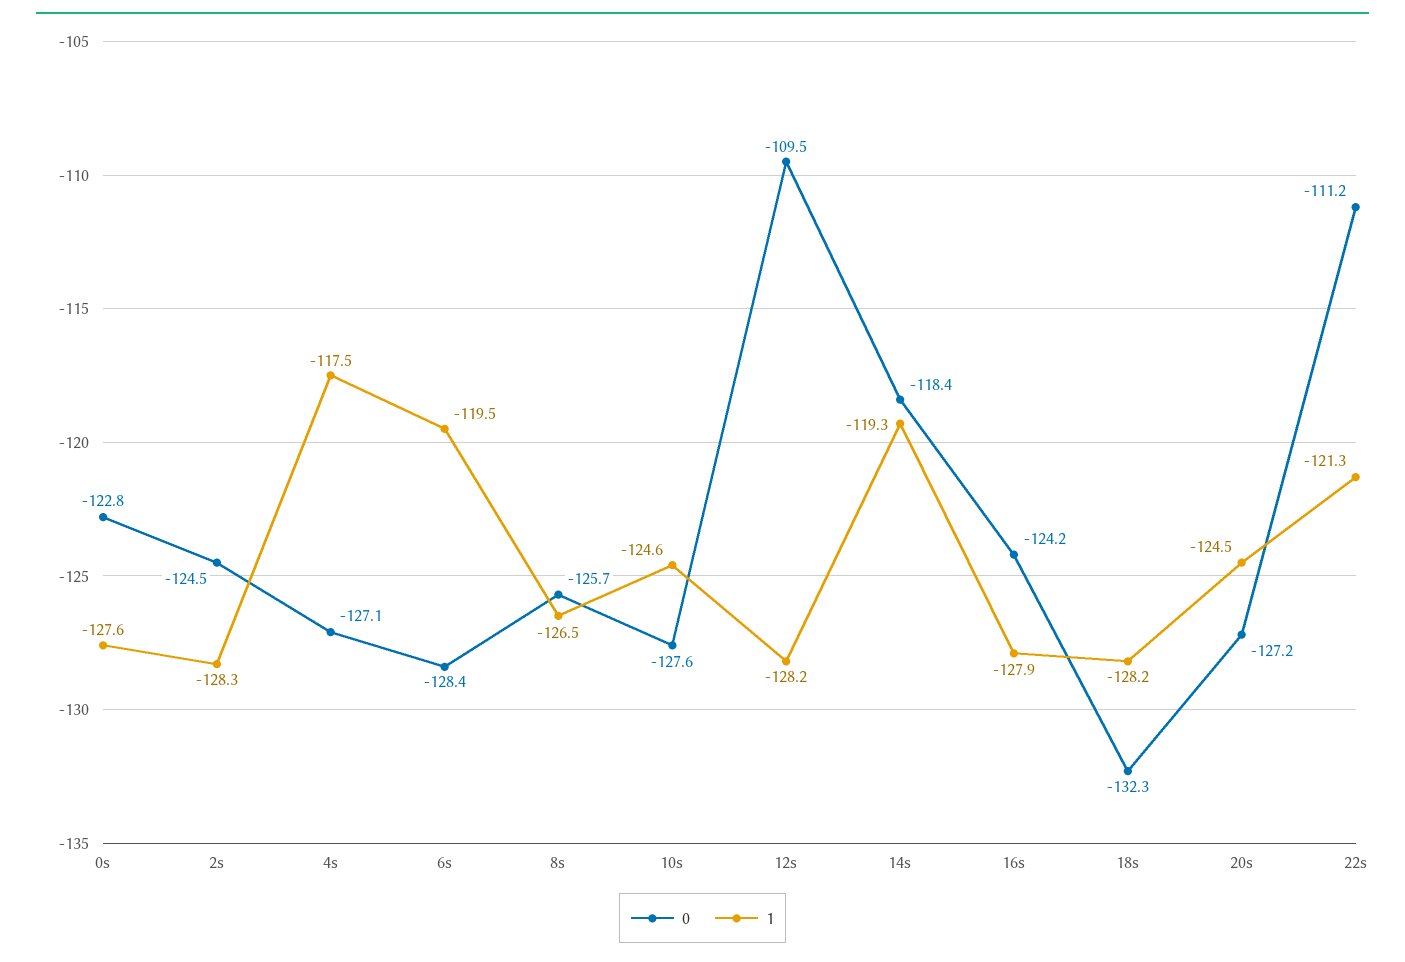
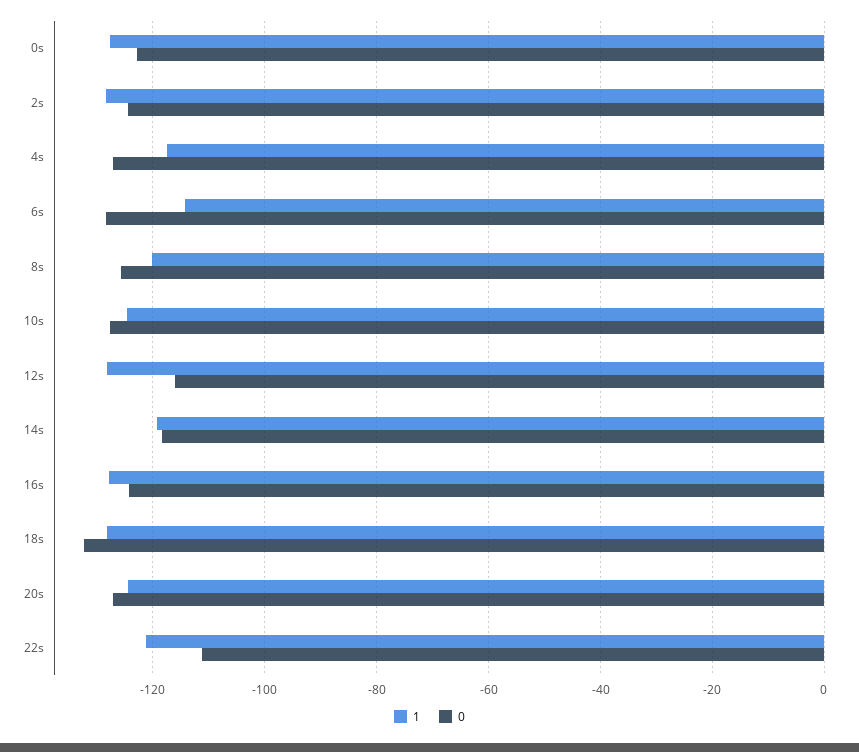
  {
    "0": {
      "0s": -122.8,
      "2s": -124.5,
      "4s": -127.1,
      "6s": -128.4,
      "8s": -125.7,
      "10s": -127.6,
-     "12s": -109.5,
+     "12s": -116,
      "14s": -118.4,
      "16s": -124.2,
      "18s": -132.3,
      "20s": -127.2,
      "22s": -111.2
    },
    "1": {
      "0s": -127.6,
      "2s": -128.3,
      "4s": -117.5,
-     "6s": -119.5,
+     "6s": -114,
-     "8s": -126.5,
+     "8s": -120,
      "10s": -124.6,
      "12s": -128.2,
      "14s": -119.3,
      "16s": -127.9,
      "18s": -128.2,
      "20s": -124.5,
      "22s": -121.3
    }
  }

